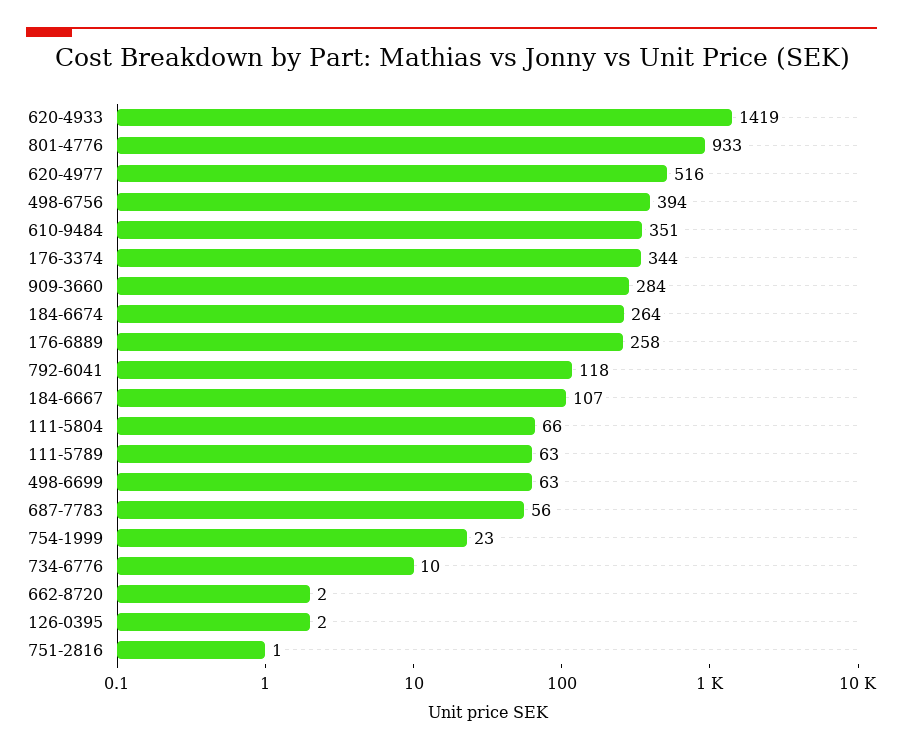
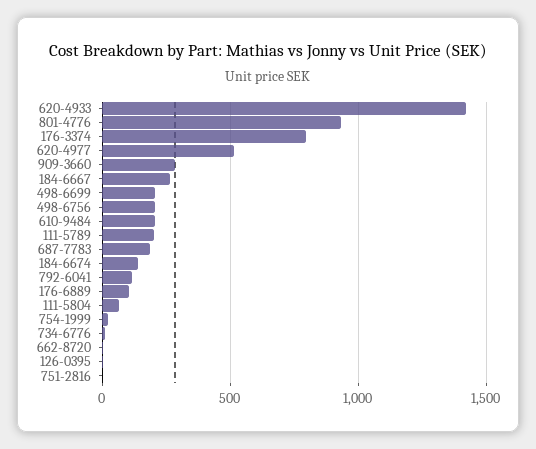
  {
    "620-4933": 1419,
    "801-4776": 933,
    "620-4977": 516,
-   "498-6756": 394,
+   "498-6756": 200,
-   "610-9484": 351,
+   "610-9484": 200,
-   "176-3374": 344,
+   "176-3374": 800,
    "909-3660": 284,
-   "184-6674": 264,
+   "184-6674": 150,
-   "176-6889": 258,
+   "176-6889": 100,
    "792-6041": 118,
-   "184-6667": 107,
+   "184-6667": 250,
    "111-5804": 66,
-   "111-5789": 63,
+   "111-5789": 200,
-   "498-6699": 63,
+   "498-6699": 200,
-   "687-7783": 56,
+   "687-7783": 200,
    "754-1999": 23,
    "734-6776": 10,
    "662-8720": 2,
    "126-0395": 2,
    "751-2816": 1
  }

